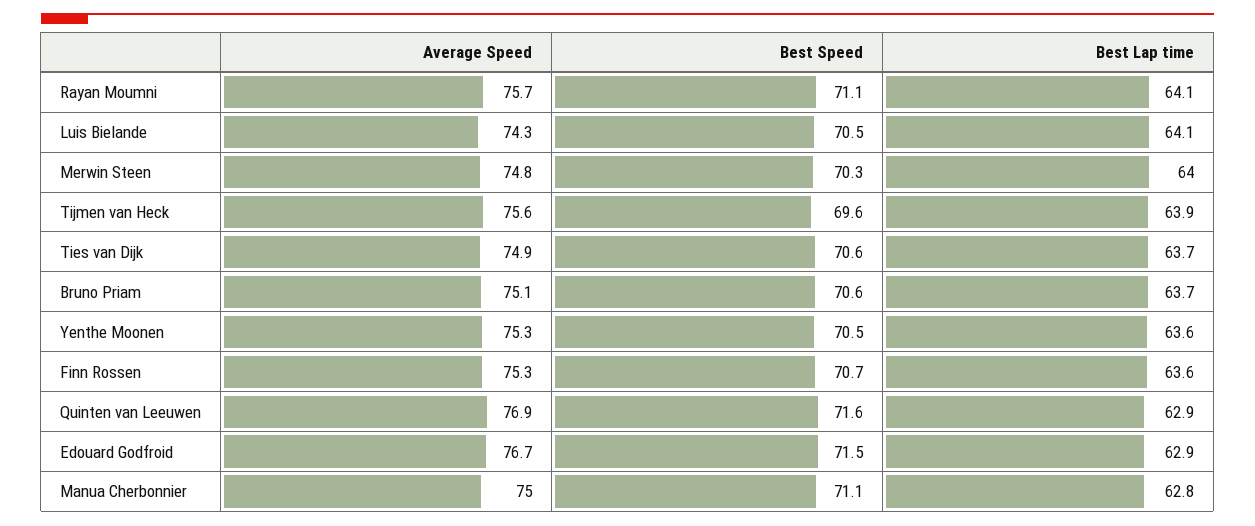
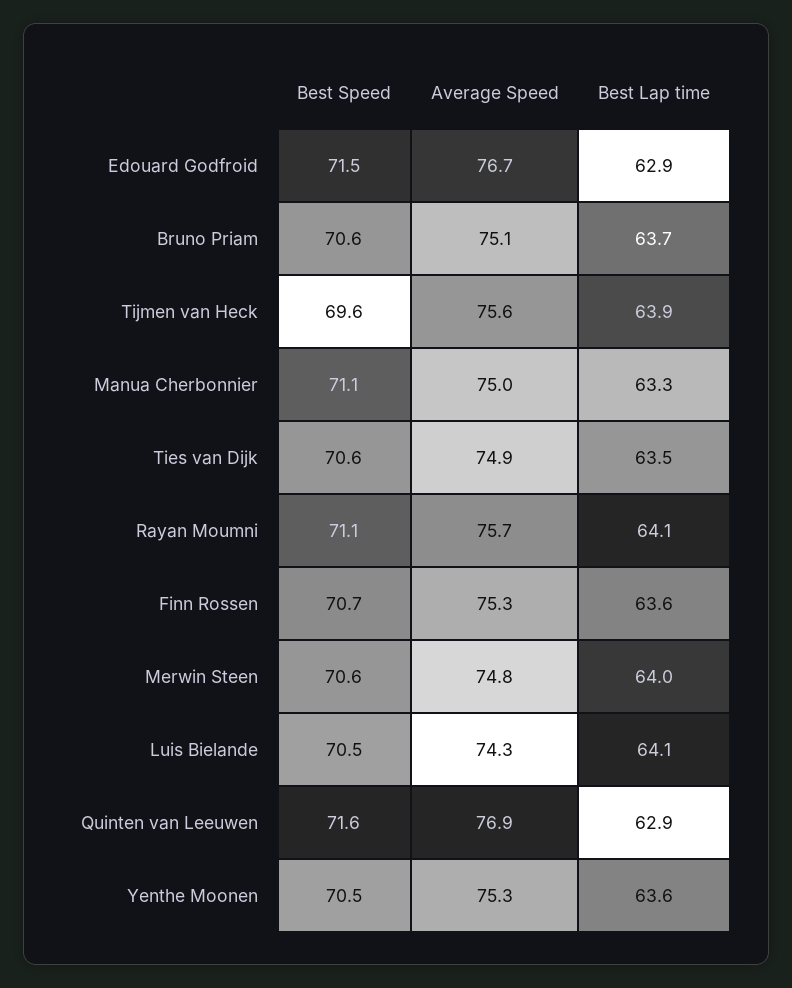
  {
    "Average Speed": {
      "Rayan Moumni": 75.7,
      "Luis Bielande": 74.3,
      "Merwin Steen": 74.8,
      "Tijmen van Heck": 75.6,
      "Ties van Dijk": 74.9,
      "Bruno Priam": 75.1,
      "Yenthe Moonen": 75.3,
      "Finn Rossen": 75.3,
      "Quinten van Leeuwen": 76.9,
      "Edouard Godfroid": 76.7,
      "Manua Cherbonnier": 75
    },
    "Best Speed": {
      "Rayan Moumni": 71.1,
      "Luis Bielande": 70.5,
-     "Merwin Steen": 70.3,
+     "Merwin Steen": 70.6,
      "Tijmen van Heck": 69.6,
      "Ties van Dijk": 70.6,
      "Bruno Priam": 70.6,
      "Yenthe Moonen": 70.5,
      "Finn Rossen": 70.7,
      "Quinten van Leeuwen": 71.6,
      "Edouard Godfroid": 71.5,
      "Manua Cherbonnier": 71.1
    },
    "Best Lap time": {
      "Rayan Moumni": 64.1,
      "Luis Bielande": 64.1,
      "Merwin Steen": 64,
      "Tijmen van Heck": 63.9,
-     "Ties van Dijk": 63.7,
+     "Ties van Dijk": 63.5,
      "Bruno Priam": 63.7,
      "Yenthe Moonen": 63.6,
      "Finn Rossen": 63.6,
      "Quinten van Leeuwen": 62.9,
      "Edouard Godfroid": 62.9,
-     "Manua Cherbonnier": 62.8
+     "Manua Cherbonnier": 63.3
    }
  }

